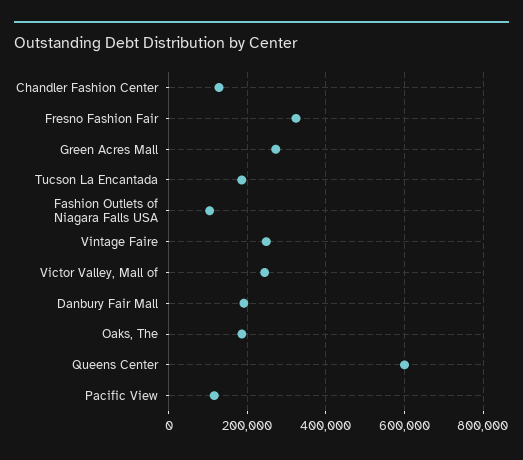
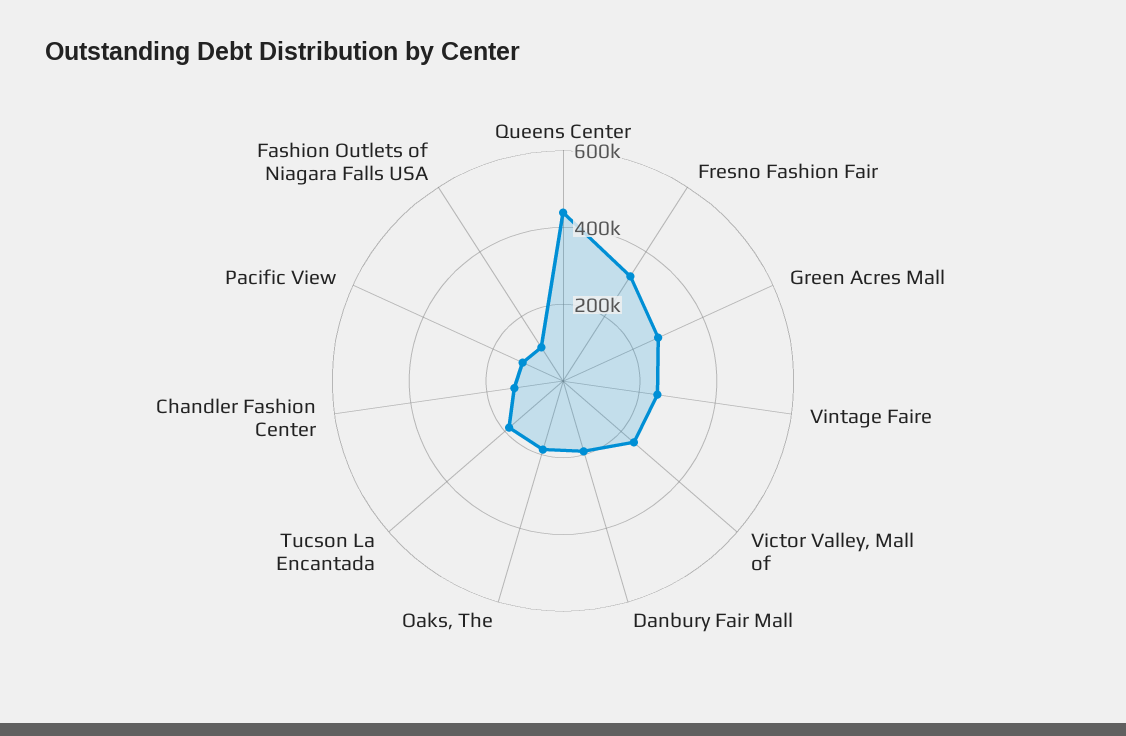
  {
    "Chandler Fashion Center": 120000,
    "Fresno Fashion Fair": 320000,
    "Green Acres Mall": 280000,
    "Tucson La Encantada": 180000,
    "Fashion Outlets of Niagara Falls USA": 100000,
    "Vintage Faire": 240000,
    "Victor Valley, Mall of": 240000,
    "Danbury Fair Mall": 200000,
    "Oaks, The": 180000,
-   "Queens Center": 600000,
+   "Queens Center": 450000,
    "Pacific View": 120000
  }

